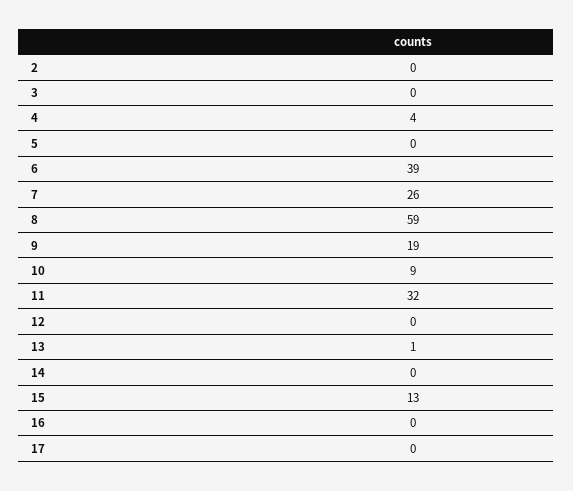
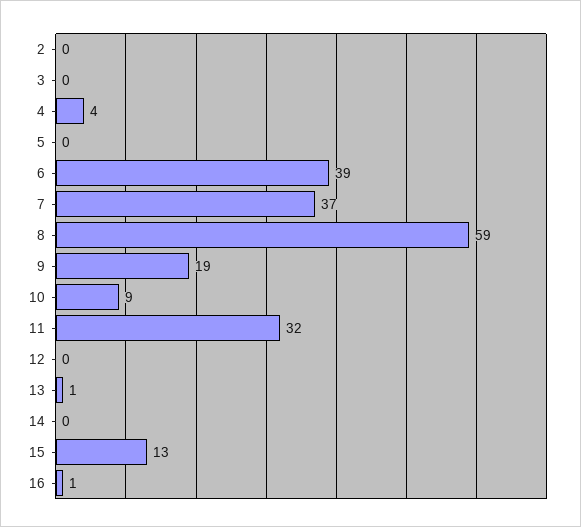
  {
    "2": 0,
    "3": 0,
    "4": 4,
    "5": 0,
    "6": 39,
-   "7": 26,
+   "7": 37,
    "8": 59,
    "9": 19,
    "10": 9,
    "11": 32,
    "12": 0,
    "13": 1,
    "14": 0,
    "15": 13,
-   "16": 0,
+   "16": 1
-   "17": 0
  }

